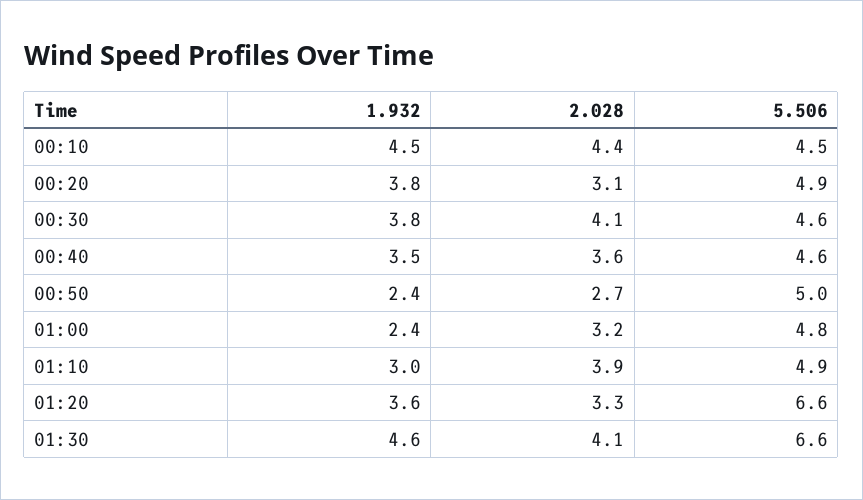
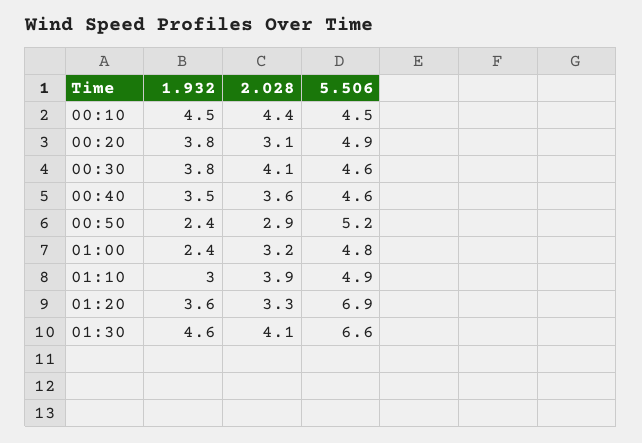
  {
    "1.932": {
      "00:10": 4.5,
      "00:20": 3.8,
      "00:30": 3.8,
      "00:40": 3.5,
      "00:50": 2.4,
      "01:00": 2.4,
      "01:10": 3,
      "01:20": 3.6,
      "01:30": 4.6
    },
    "2.028": {
      "00:10": 4.4,
      "00:20": 3.1,
      "00:30": 4.1,
      "00:40": 3.6,
-     "00:50": 2.7,
+     "00:50": 2.9,
      "01:00": 3.2,
      "01:10": 3.9,
      "01:20": 3.3,
      "01:30": 4.1
    },
    "5.506": {
      "00:10": 4.5,
      "00:20": 4.9,
      "00:30": 4.6,
      "00:40": 4.6,
-     "00:50": 5,
+     "00:50": 5.2,
      "01:00": 4.8,
      "01:10": 4.9,
-     "01:20": 6.6,
+     "01:20": 6.9,
      "01:30": 6.6
    }
  }

